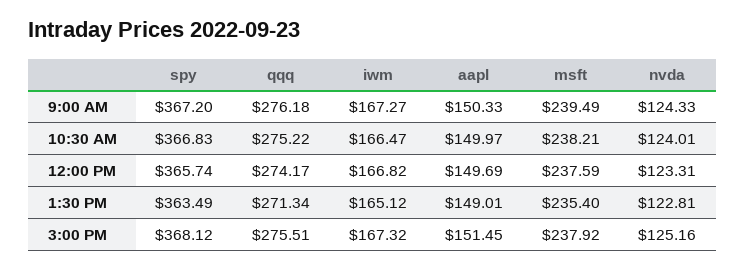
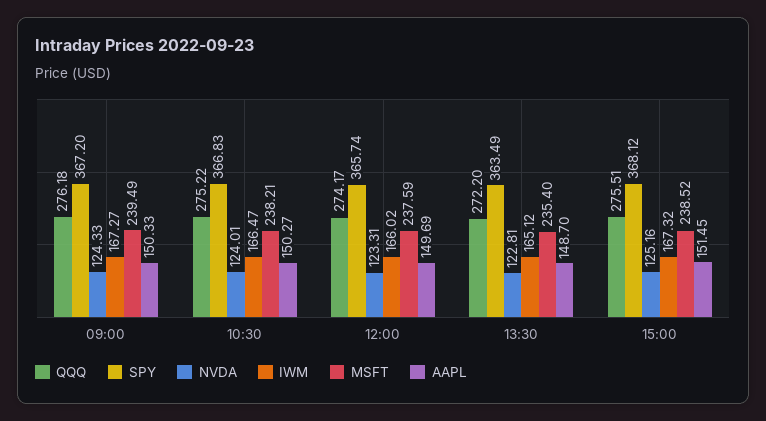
  {
    "spy": {
      "9:00 AM": 367.2,
      "10:30 AM": 366.83,
      "12:00 PM": 365.74,
      "1:30 PM": 363.49,
      "3:00 PM": 368.12
    },
    "qqq": {
      "9:00 AM": 276.18,
      "10:30 AM": 275.22,
      "12:00 PM": 274.17,
-     "1:30 PM": 271.34,
+     "1:30 PM": 272.2,
      "3:00 PM": 275.51
    },
    "iwm": {
      "9:00 AM": 167.27,
      "10:30 AM": 166.47,
-     "12:00 PM": 166.82,
+     "12:00 PM": 166.02,
      "1:30 PM": 165.12,
      "3:00 PM": 167.32
    },
    "aapl": {
      "9:00 AM": 150.33,
-     "10:30 AM": 149.97,
+     "10:30 AM": 150.27,
      "12:00 PM": 149.69,
-     "1:30 PM": 149.01,
+     "1:30 PM": 148.7,
      "3:00 PM": 151.45
    },
    "msft": {
      "9:00 AM": 239.49,
      "10:30 AM": 238.21,
      "12:00 PM": 237.59,
      "1:30 PM": 235.4,
-     "3:00 PM": 237.92
+     "3:00 PM": 238.52
    },
    "nvda": {
      "9:00 AM": 124.33,
      "10:30 AM": 124.01,
      "12:00 PM": 123.31,
      "1:30 PM": 122.81,
      "3:00 PM": 125.16
    }
  }

